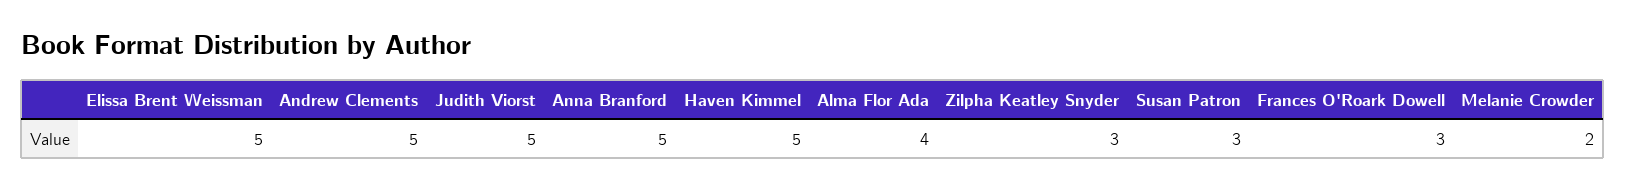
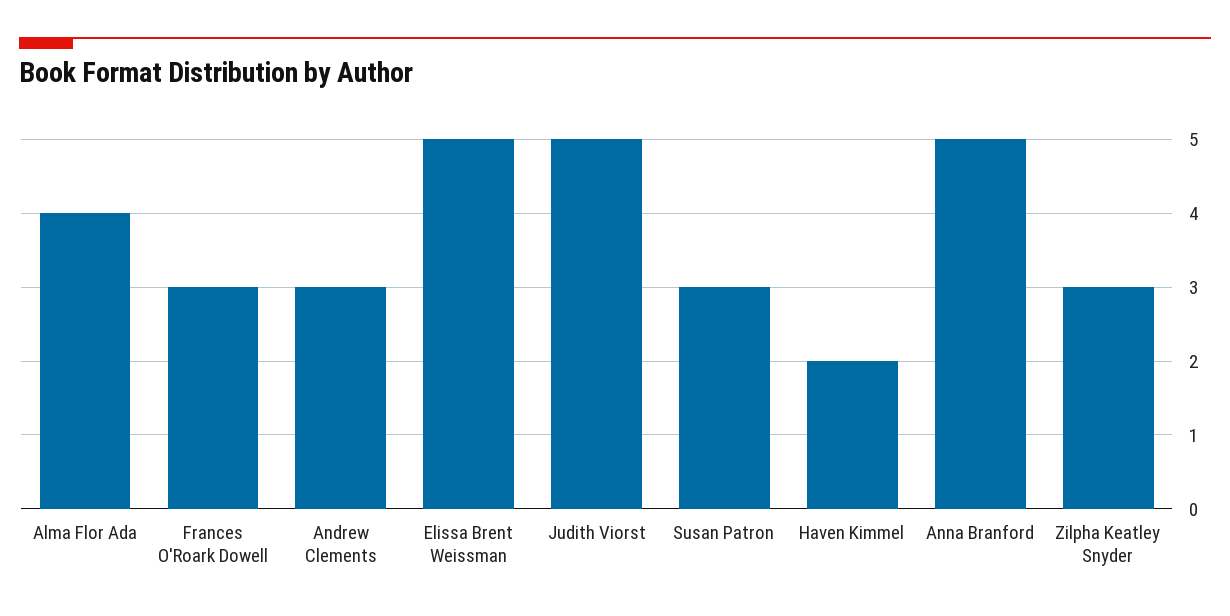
  {
    "Elissa Brent Weissman": 5,
-   "Andrew Clements": 5,
+   "Andrew Clements": 3,
    "Judith Viorst": 5,
    "Anna Branford": 5,
-   "Haven Kimmel": 5,
+   "Haven Kimmel": 2,
    "Alma Flor Ada": 4,
    "Zilpha Keatley Snyder": 3,
    "Susan Patron": 3,
-   "Frances O'Roark Dowell": 3,
+   "Frances O'Roark Dowell": 3
-   "Melanie Crowder": 2
  }

